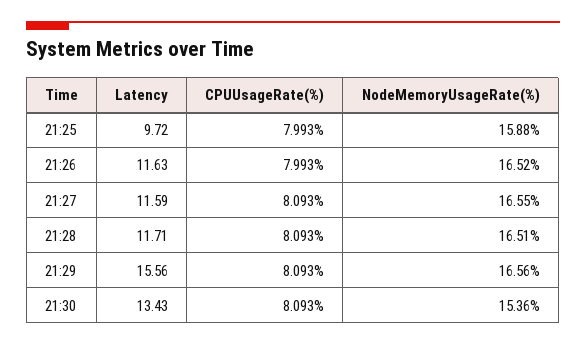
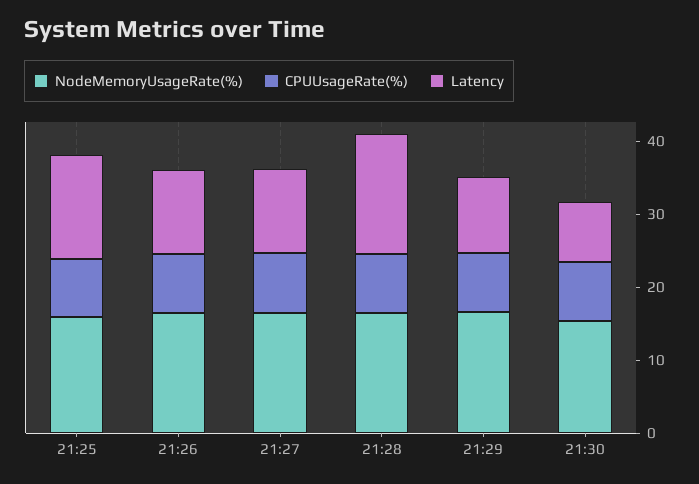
  {
    "Latency": {
-     "21:25": 9.72,
+     "21:25": 14,
      "21:26": 11.63,
      "21:27": 11.59,
-     "21:28": 11.71,
+     "21:28": 16,
-     "21:29": 15.56,
+     "21:29": 10,
-     "21:30": 13.43
+     "21:30": 8
    },
    "CPUUsageRate(%)": {
      "21:25": 7.993,
      "21:26": 7.993,
      "21:27": 8.093,
      "21:28": 8.093,
      "21:29": 8.093,
      "21:30": 8.093
    },
    "NodeMemoryUsageRate(%)": {
      "21:25": 15.88,
      "21:26": 16.52,
      "21:27": 16.55,
      "21:28": 16.51,
      "21:29": 16.56,
      "21:30": 15.36
    }
  }

